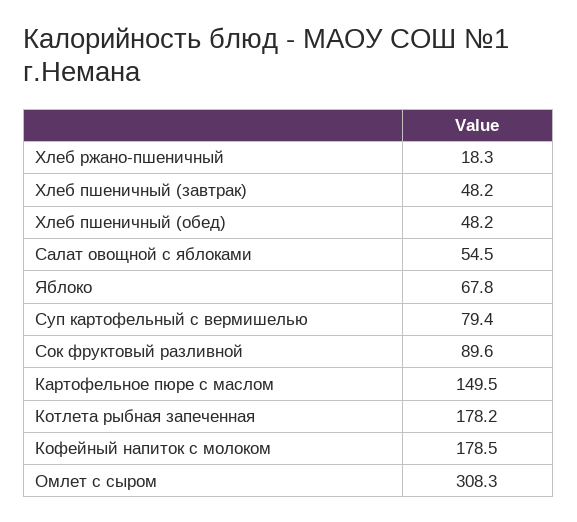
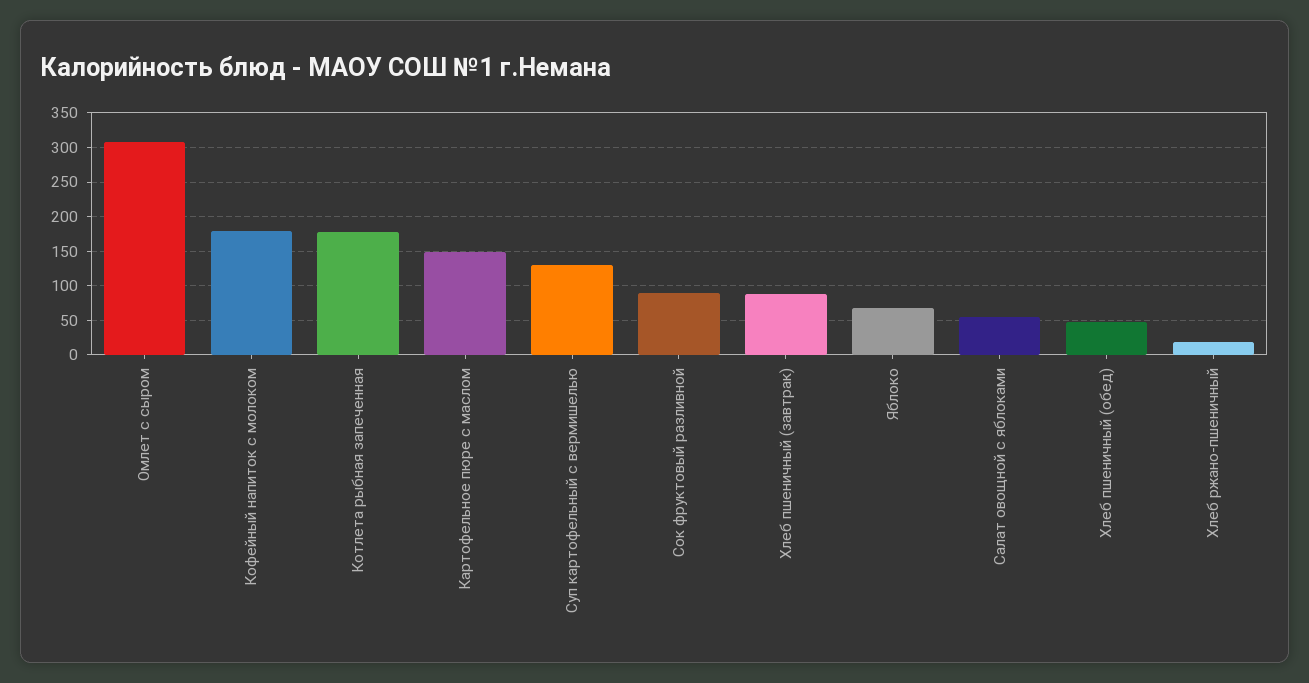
  {
    "Хлеб ржано-пшеничный": 18.3,
-   "Хлеб пшеничный (завтрак)": 48.2,
+   "Хлеб пшеничный (завтрак)": 90,
    "Хлеб пшеничный (обед)": 48.2,
    "Салат овощной с яблоками": 54.5,
    "Яблоко": 67.8,
-   "Суп картофельный с вермишелью": 79.4,
+   "Суп картофельный с вермишелью": 130,
    "Сок фруктовый разливной": 89.6,
    "Картофельное пюре с маслом": 149.5,
    "Котлета рыбная запеченная": 178.2,
    "Кофейный напиток с молоком": 178.5,
    "Омлет с сыром": 308.3
  }

